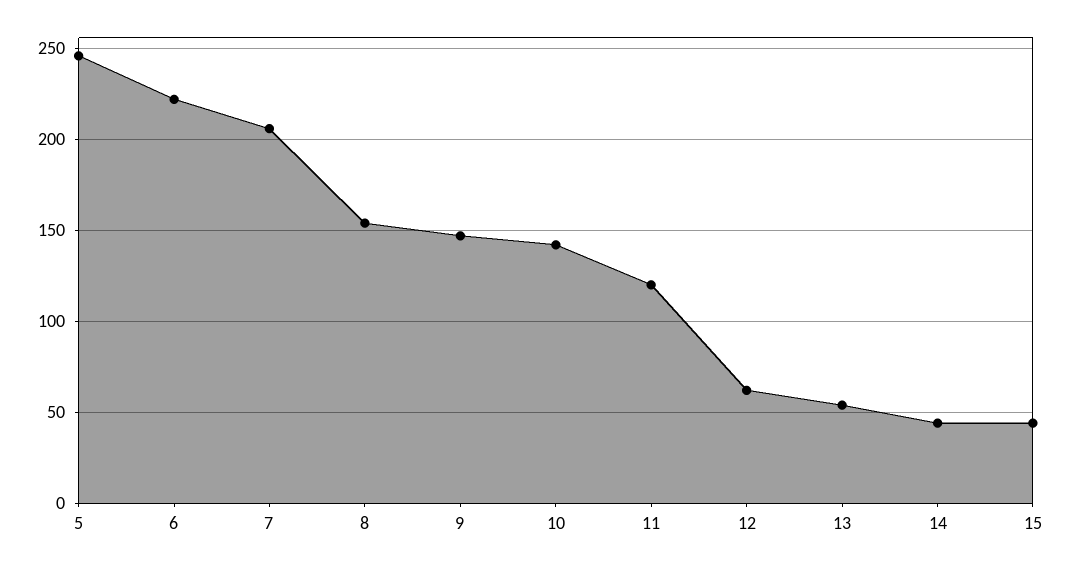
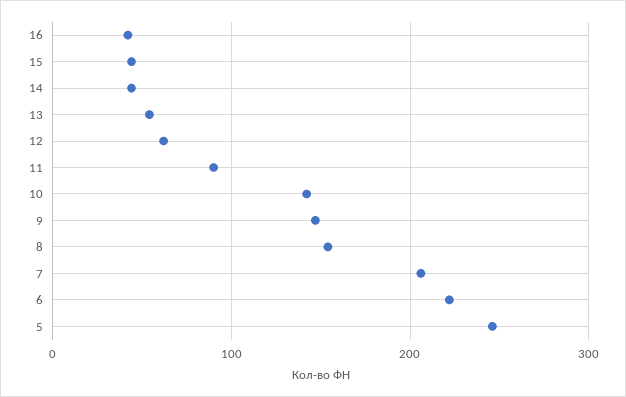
  {
    "5": 245,
    "6": 220,
    "7": 205,
    "8": 155,
    "9": 145,
    "10": 140,
-   "11": 120,
+   "11": 90,
    "12": 60,
    "13": 55,
    "14": 45,
-   "15": 45
+   "15": 45,
+   "16": 40
  }

